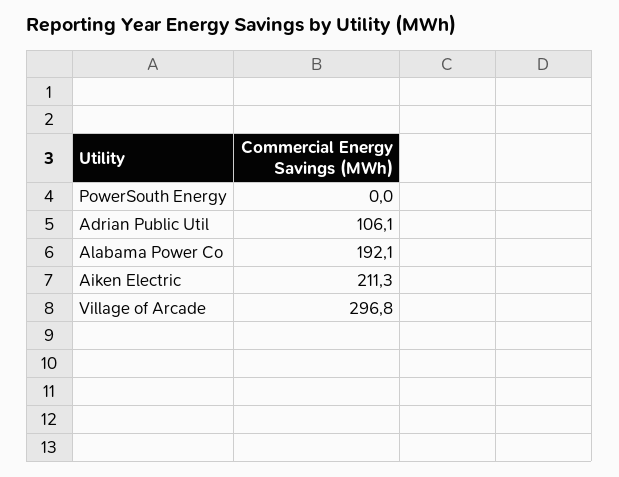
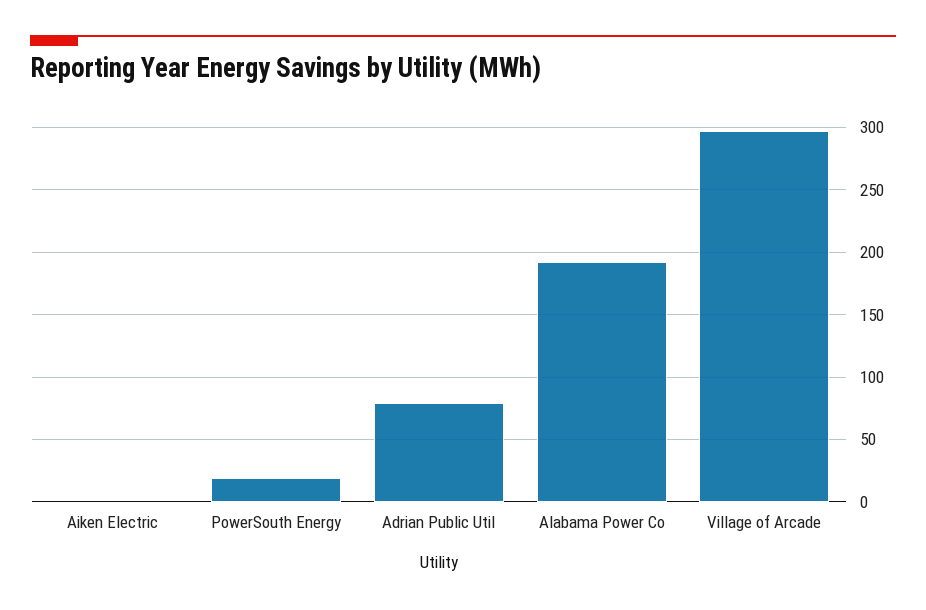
  {
-   "PowerSouth Energy": 0,
+   "PowerSouth Energy": 20,
-   "Adrian Public Util": 106.1,
+   "Adrian Public Util": 80,
    "Alabama Power Co": 192.1,
-   "Aiken Electric": 211.3,
+   "Aiken Electric": 0,
    "Village of Arcade": 296.8
  }

